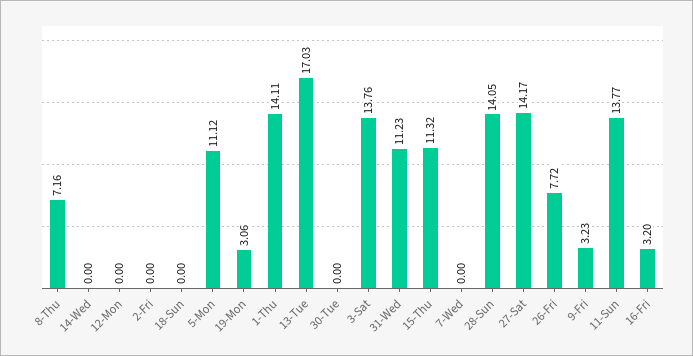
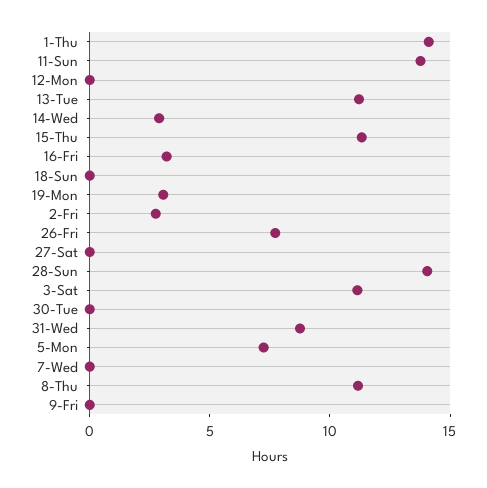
  {
-   "8-Thu": 7.16,
+   "8-Thu": 11,
-   "14-Wed": 0,
+   "14-Wed": 3,
    "12-Mon": 0,
-   "2-Fri": 0,
+   "2-Fri": 3,
    "18-Sun": 0,
-   "5-Mon": 11.12,
+   "5-Mon": 7,
    "19-Mon": 3.06,
    "1-Thu": 14.11,
-   "13-Tue": 17.03,
+   "13-Tue": 11,
    "30-Tue": 0,
-   "3-Sat": 13.76,
+   "3-Sat": 11,
-   "31-Wed": 11.23,
+   "31-Wed": 9,
    "15-Thu": 11.32,
    "7-Wed": 0,
    "28-Sun": 14.05,
-   "27-Sat": 14.17,
+   "27-Sat": 0,
    "26-Fri": 7.72,
-   "9-Fri": 3.23,
+   "9-Fri": 0,
    "11-Sun": 13.77,
    "16-Fri": 3.2
  }

